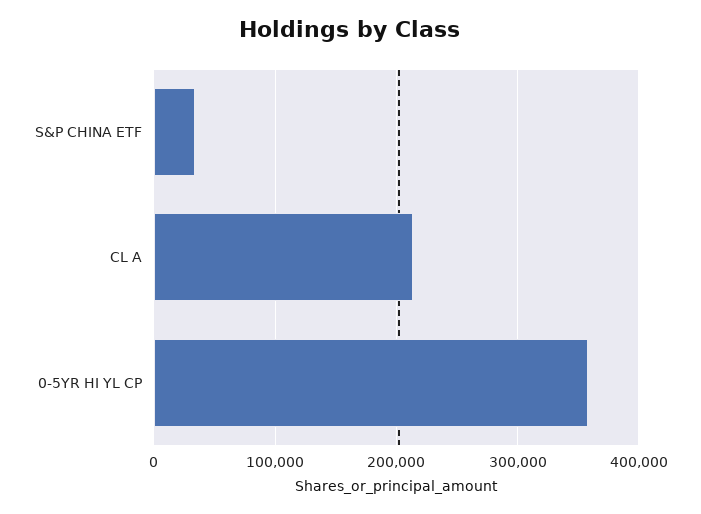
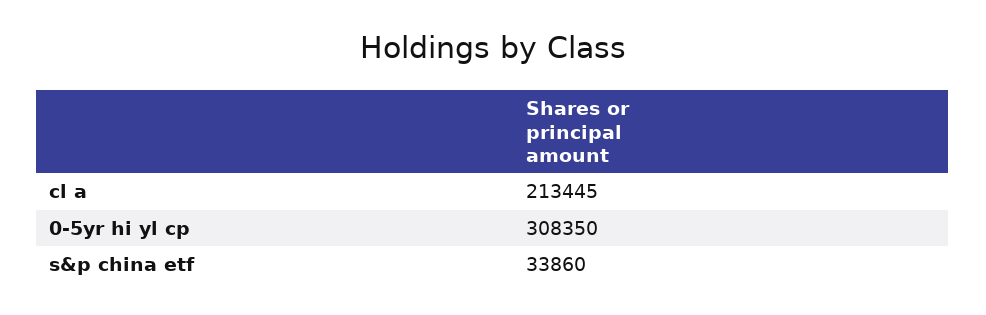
  {
    "S&P CHINA ETF": 33860,
    "CL A": 213445,
-   "0-5YR HI YL CP": 360000
+   "0-5YR HI YL CP": 308350
  }

